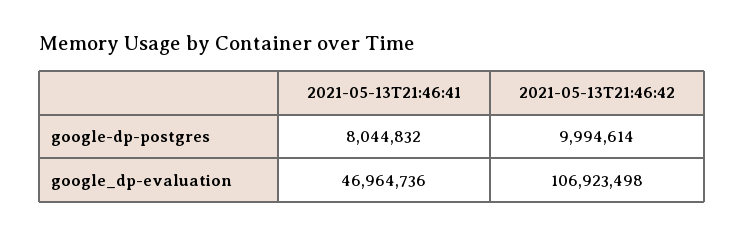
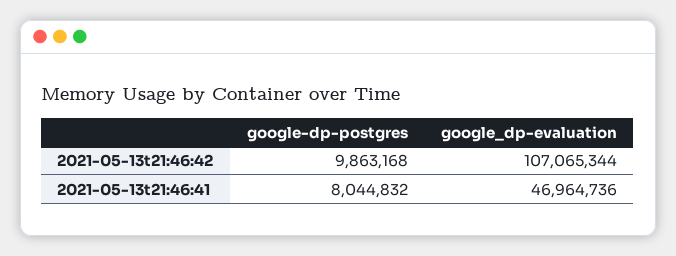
  {
    "2021-05-13T21:46:41": {
      "google-dp-postgres": 8044832,
      "google_dp-evaluation": 46964736
    },
    "2021-05-13T21:46:42": {
-     "google-dp-postgres": 9994614,
+     "google-dp-postgres": 9863168,
-     "google_dp-evaluation": 106923498
+     "google_dp-evaluation": 107065344
    }
  }

